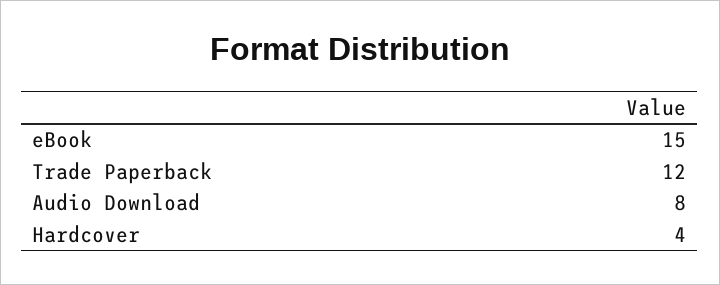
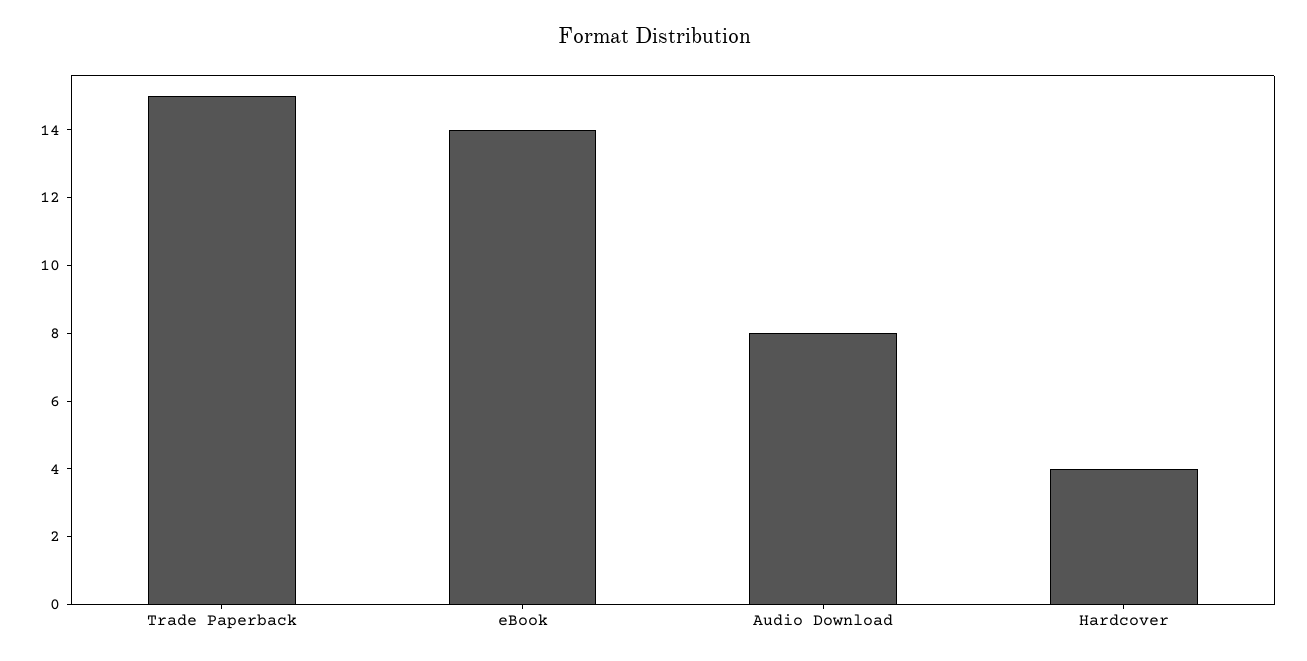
  {
-   "eBook": 15,
+   "eBook": 14,
-   "Trade Paperback": 12,
+   "Trade Paperback": 15,
    "Audio Download": 8,
    "Hardcover": 4
  }

